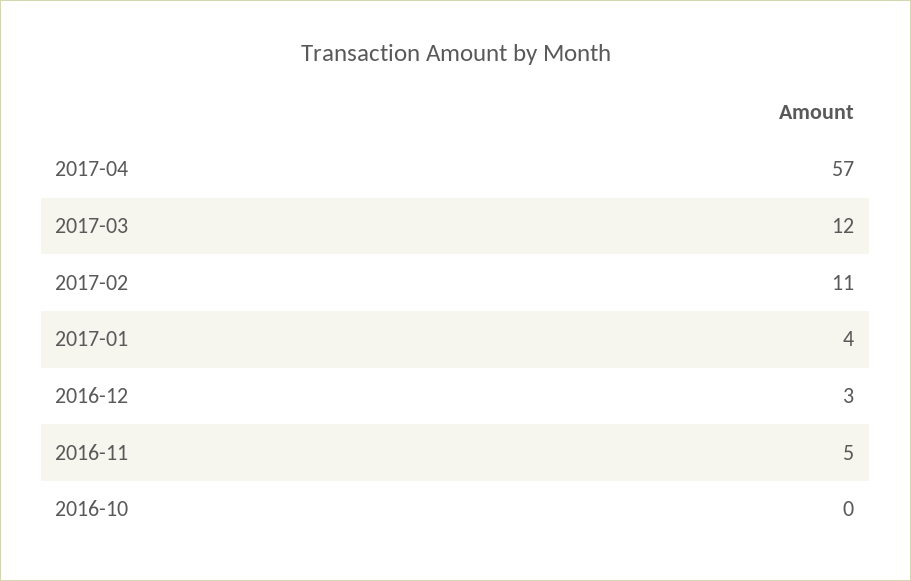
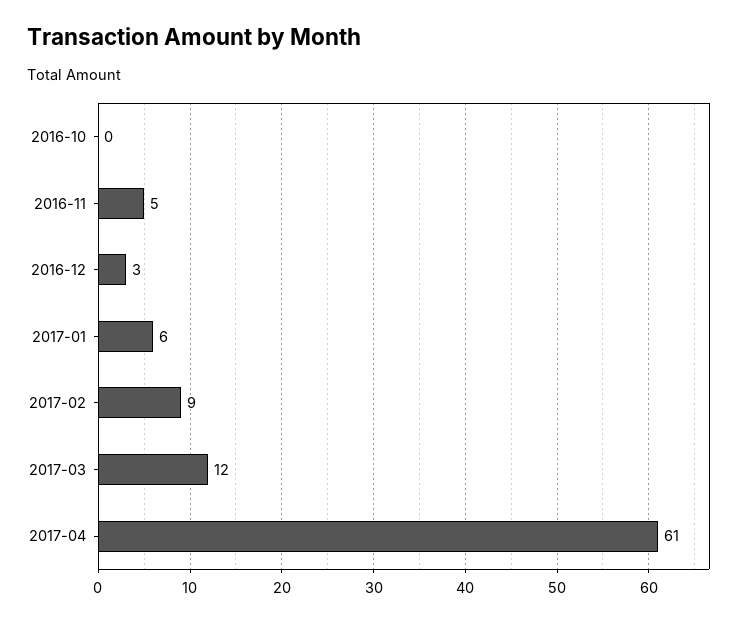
  {
-   "2017-04": 57,
+   "2017-04": 61,
    "2017-03": 12,
-   "2017-02": 11,
+   "2017-02": 9,
-   "2017-01": 4,
+   "2017-01": 6,
    "2016-12": 3,
    "2016-11": 5,
    "2016-10": 0
  }

